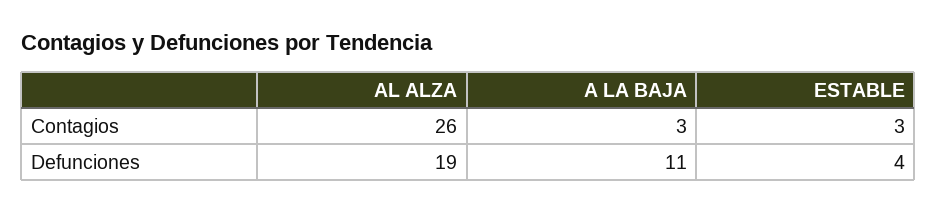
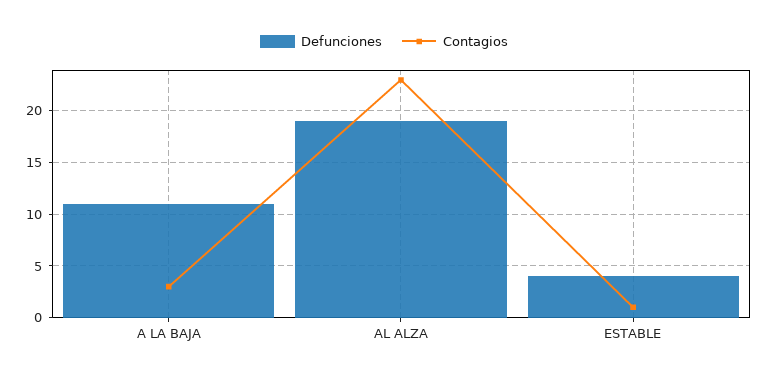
  {
    "Contagios": {
-     "AL ALZA": 26,
+     "AL ALZA": 23,
      "A LA BAJA": 3,
-     "ESTABLE": 3
+     "ESTABLE": 1
    },
    "Defunciones": {
      "AL ALZA": 19,
      "A LA BAJA": 11,
      "ESTABLE": 4
    }
  }

